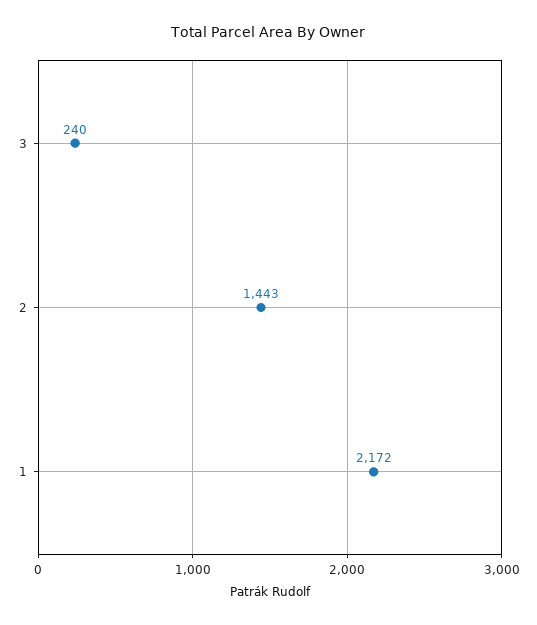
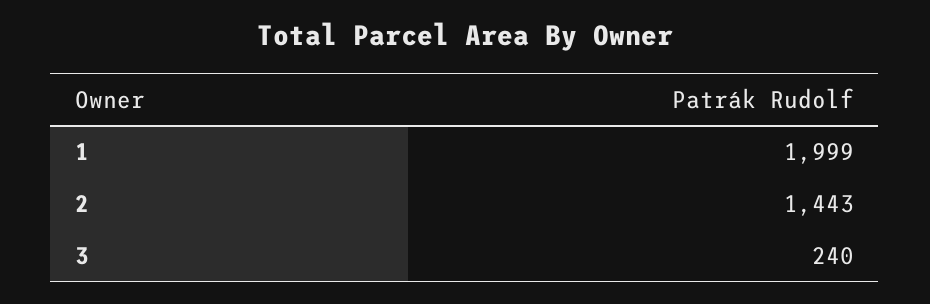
  {
    "3": 240,
    "2": 1443,
-   "1": 2172
+   "1": 1999
  }

